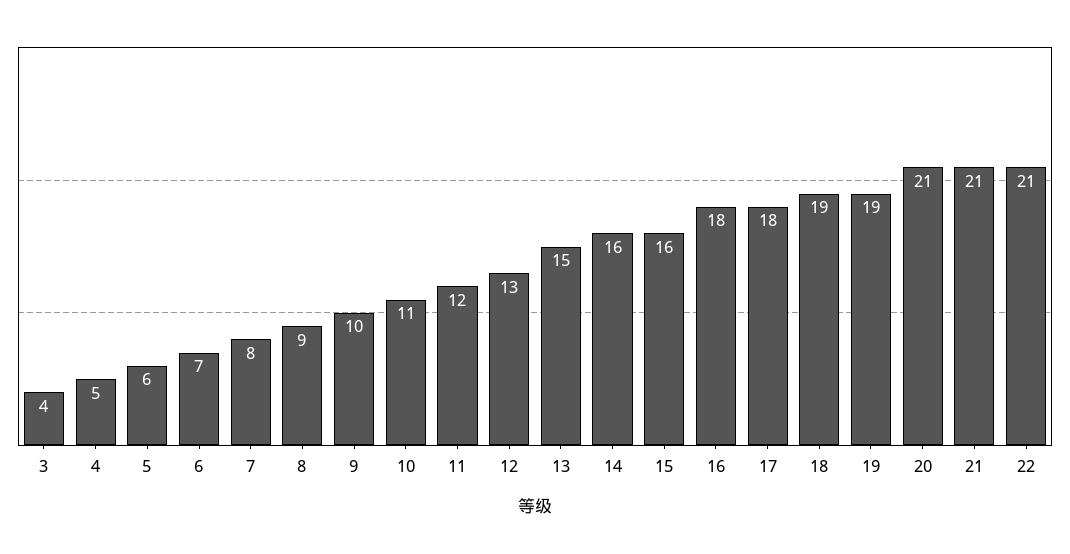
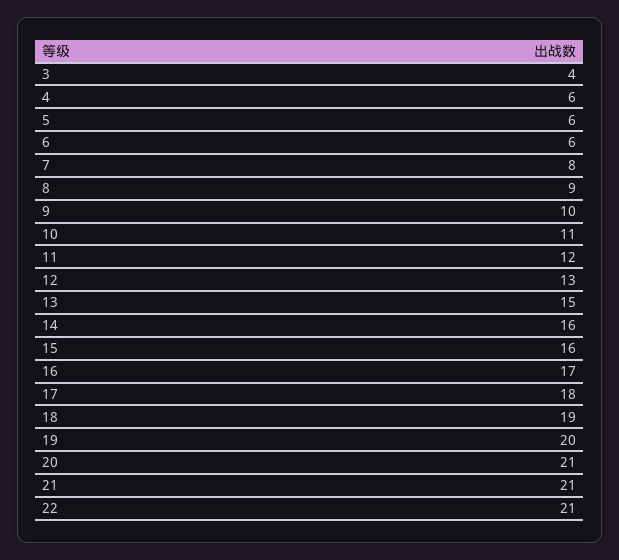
  {
    "3": 4,
-   "4": 5,
+   "4": 6,
    "5": 6,
-   "6": 7,
+   "6": 6,
    "7": 8,
    "8": 9,
    "9": 10,
    "10": 11,
    "11": 12,
    "12": 13,
    "13": 15,
    "14": 16,
    "15": 16,
-   "16": 18,
+   "16": 17,
    "17": 18,
    "18": 19,
-   "19": 19,
+   "19": 20,
    "20": 21,
    "21": 21,
    "22": 21
  }

